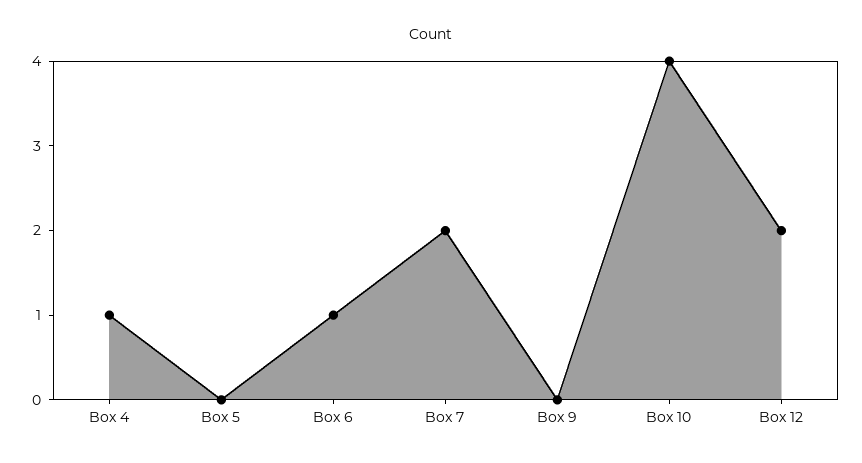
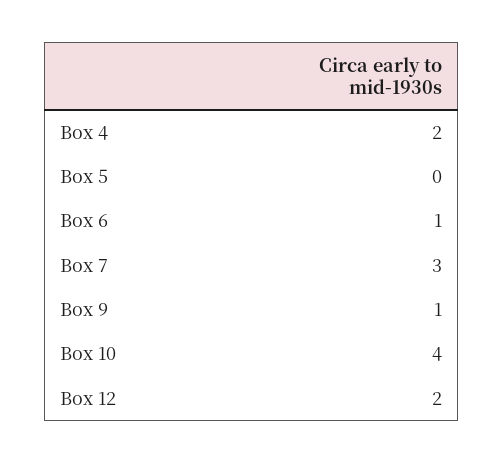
  {
-   "Box 4": 1,
+   "Box 4": 2,
    "Box 5": 0,
    "Box 6": 1,
-   "Box 7": 2,
+   "Box 7": 3,
-   "Box 9": 0,
+   "Box 9": 1,
    "Box 10": 4,
    "Box 12": 2
  }

